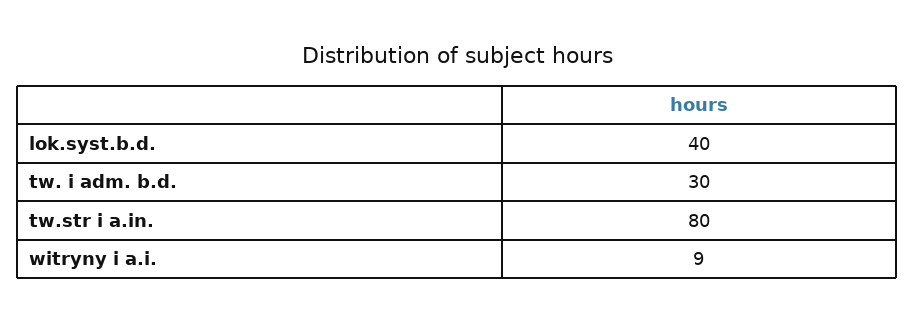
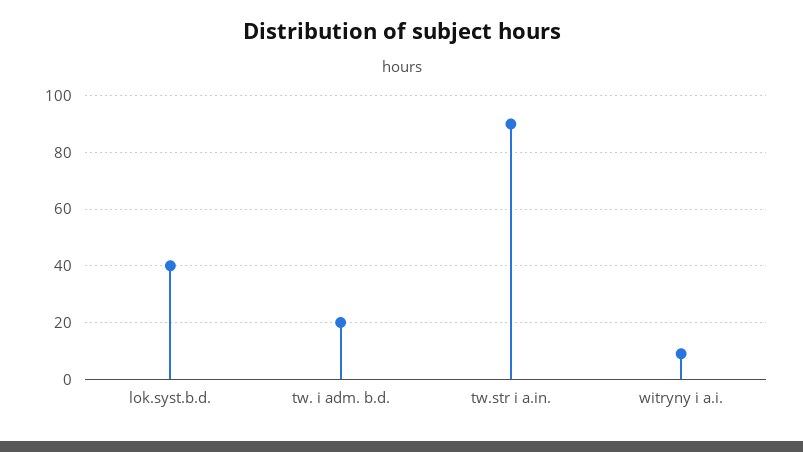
  {
    "lok.syst.b.d.": 40,
-   "tw. i adm. b.d.": 30,
+   "tw. i adm. b.d.": 20,
-   "tw.str i a.in.": 80,
+   "tw.str i a.in.": 90,
    "witryny i a.i.": 9
  }

